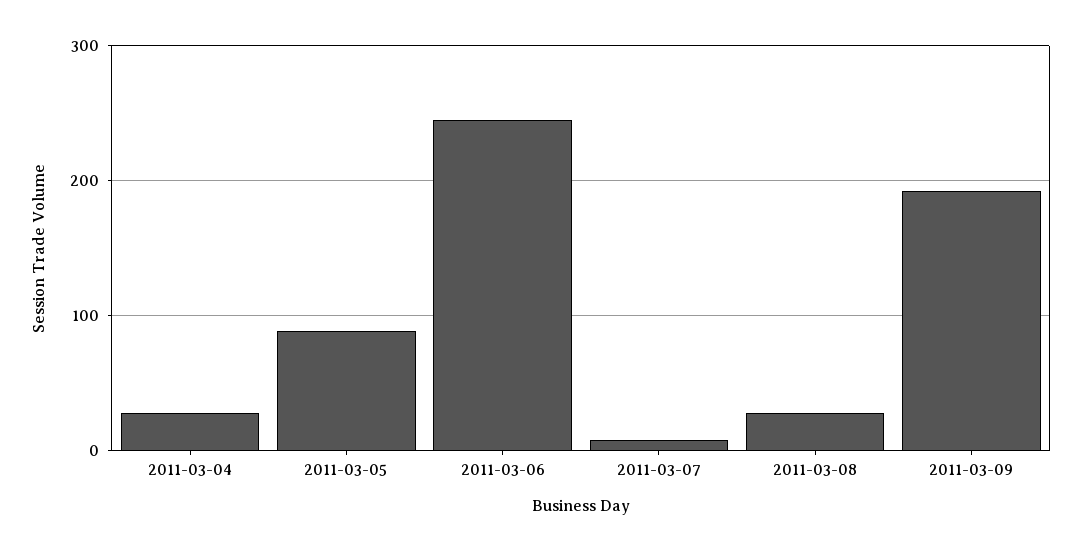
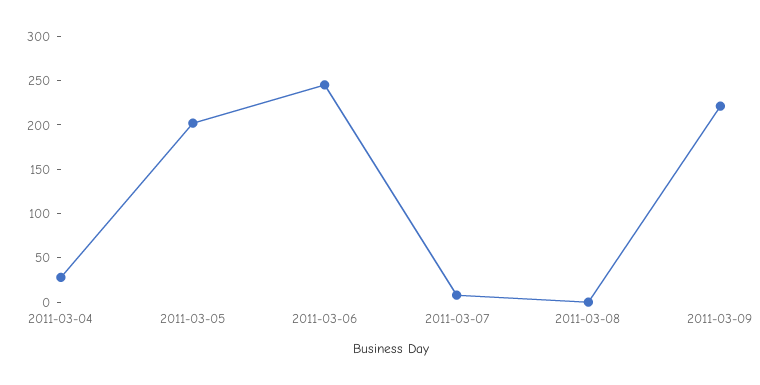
  {
    "2011-03-04": 30,
-   "2011-03-05": 90,
+   "2011-03-05": 200,
    "2011-03-06": 250,
    "2011-03-07": 10,
-   "2011-03-08": 30,
+   "2011-03-08": 0,
-   "2011-03-09": 190
+   "2011-03-09": 220
  }

